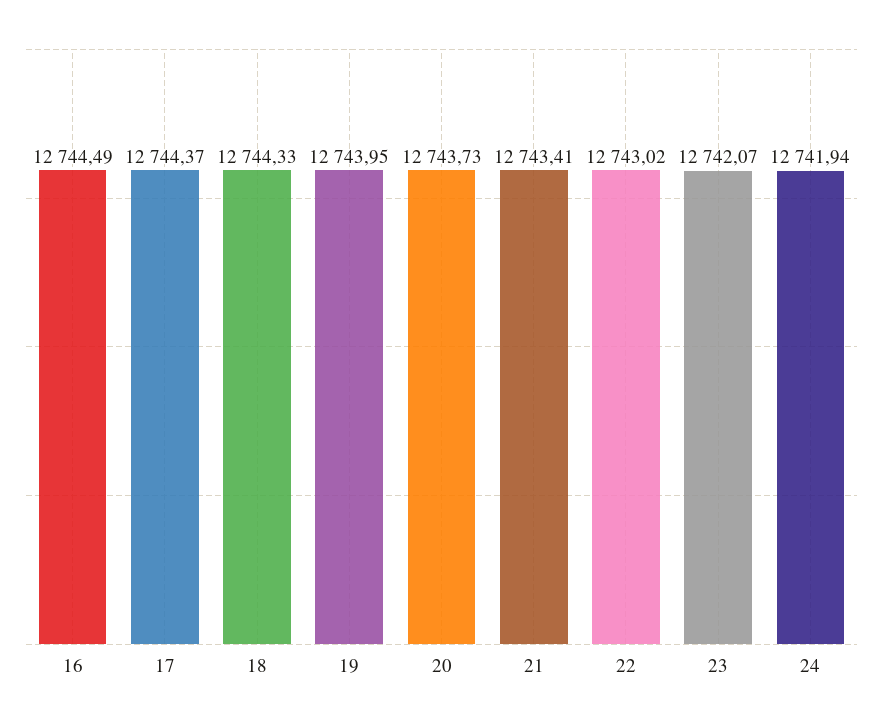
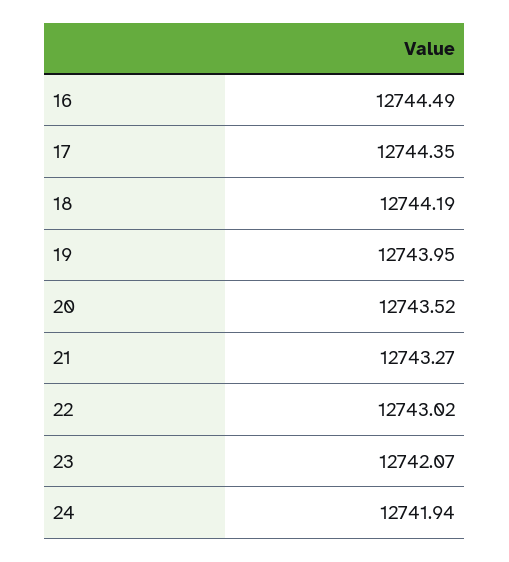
  {
    "16": 12744.49,
-   "17": 12744.37,
+   "17": 12744.35,
-   "18": 12744.33,
+   "18": 12744.19,
    "19": 12743.95,
-   "20": 12743.73,
+   "20": 12743.52,
-   "21": 12743.41,
+   "21": 12743.27,
    "22": 12743.02,
    "23": 12742.07,
    "24": 12741.94
  }

